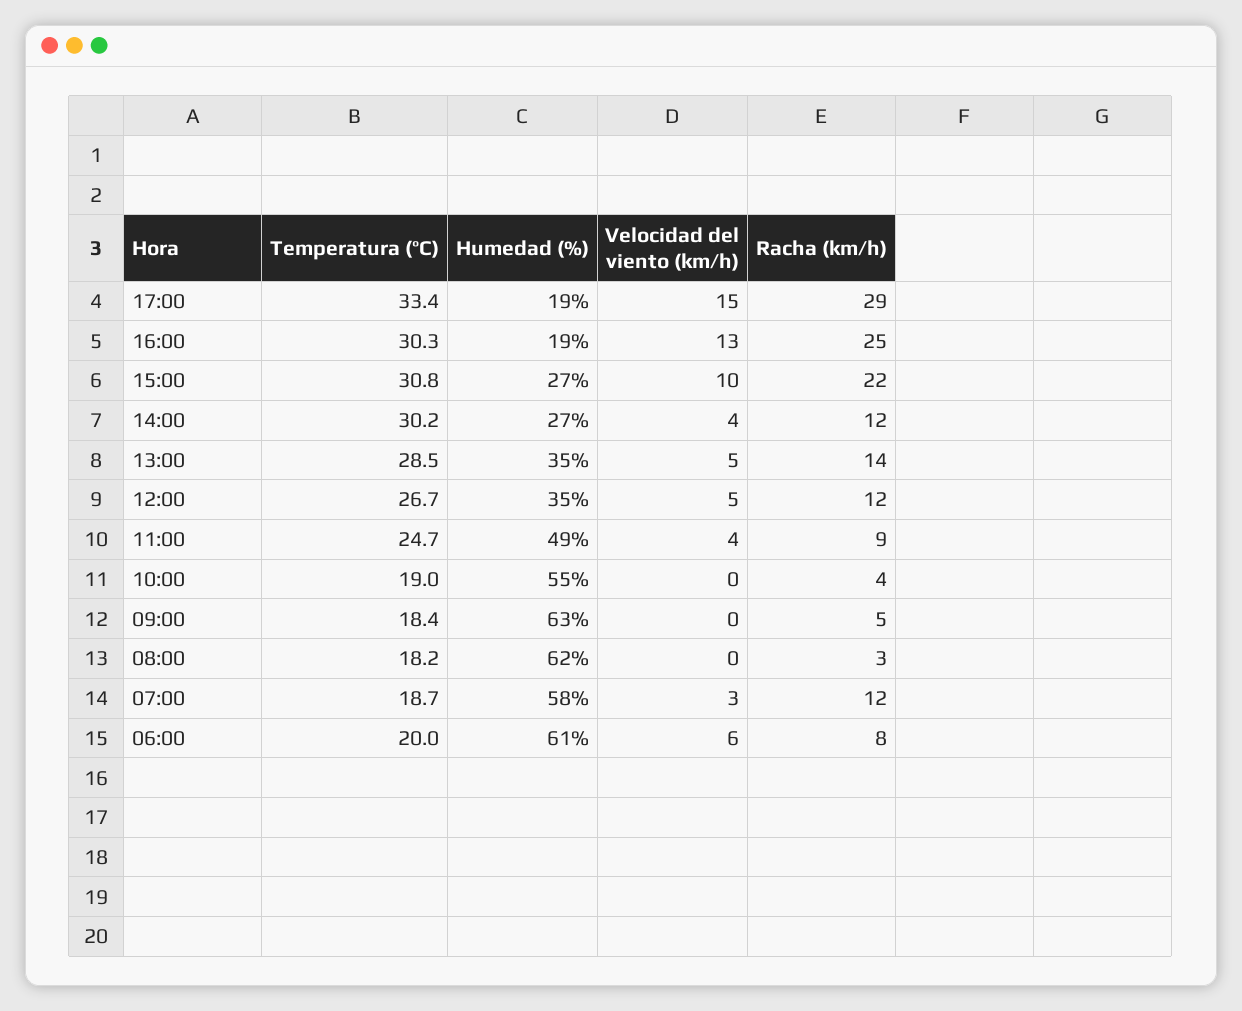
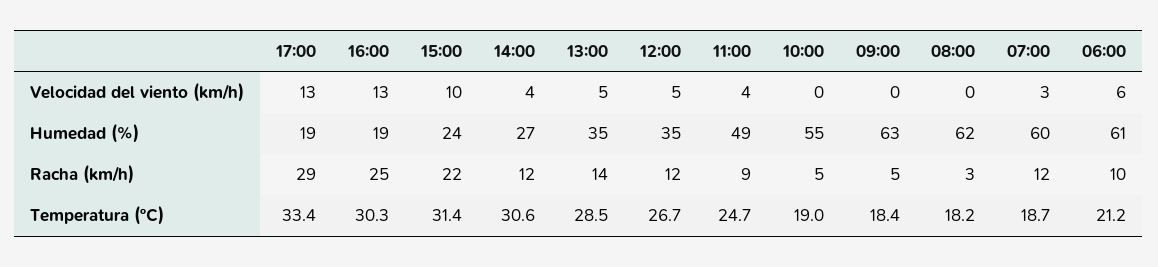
  {
    "Temperatura (ºC)": {
      "17:00": 33.4,
      "16:00": 30.3,
-     "15:00": 30.8,
+     "15:00": 31.4,
-     "14:00": 30.2,
+     "14:00": 30.6,
      "13:00": 28.5,
      "12:00": 26.7,
      "11:00": 24.7,
      "10:00": 19,
      "09:00": 18.4,
      "08:00": 18.2,
      "07:00": 18.7,
-     "06:00": 20
+     "06:00": 21.2
    },
    "Humedad (%)": {
      "17:00": 19,
      "16:00": 19,
-     "15:00": 27,
+     "15:00": 24,
      "14:00": 27,
      "13:00": 35,
      "12:00": 35,
      "11:00": 49,
      "10:00": 55,
      "09:00": 63,
      "08:00": 62,
-     "07:00": 58,
+     "07:00": 60,
      "06:00": 61
    },
    "Velocidad del viento (km/h)": {
-     "17:00": 15,
+     "17:00": 13,
      "16:00": 13,
      "15:00": 10,
      "14:00": 4,
      "13:00": 5,
      "12:00": 5,
      "11:00": 4,
      "10:00": 0,
      "09:00": 0,
      "08:00": 0,
      "07:00": 3,
      "06:00": 6
    },
    "Racha (km/h)": {
      "17:00": 29,
      "16:00": 25,
      "15:00": 22,
      "14:00": 12,
      "13:00": 14,
      "12:00": 12,
      "11:00": 9,
-     "10:00": 4,
+     "10:00": 5,
      "09:00": 5,
      "08:00": 3,
      "07:00": 12,
-     "06:00": 8
+     "06:00": 10
    }
  }

